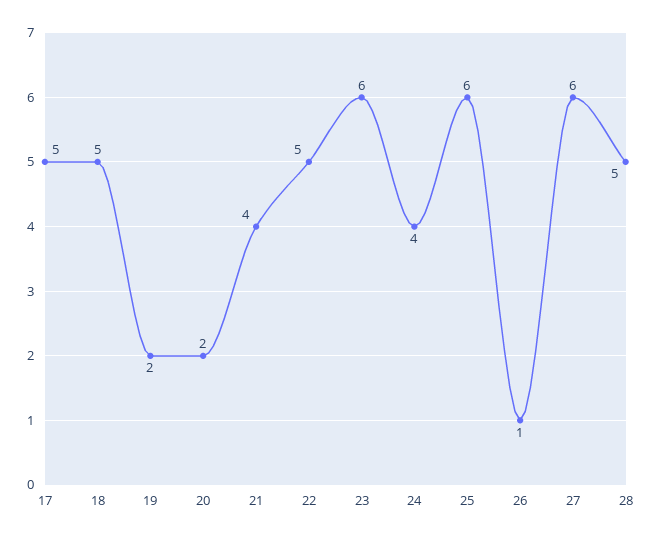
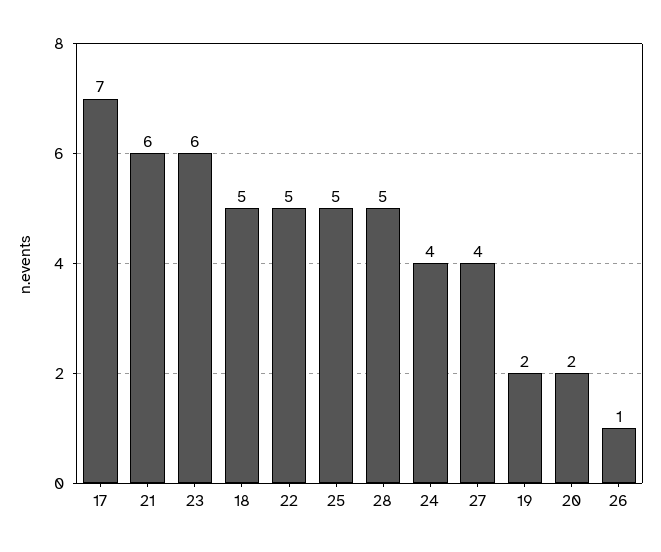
  {
-   "17": 5,
+   "17": 7,
    "18": 5,
    "19": 2,
    "20": 2,
-   "21": 4,
+   "21": 6,
    "22": 5,
    "23": 6,
    "24": 4,
-   "25": 6,
+   "25": 5,
    "26": 1,
-   "27": 6,
+   "27": 4,
    "28": 5
  }

